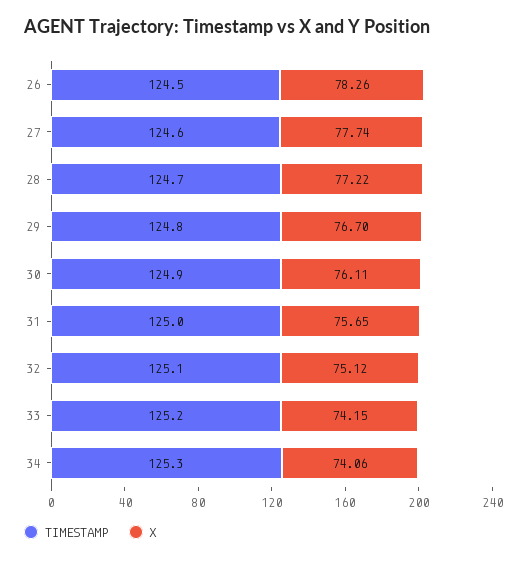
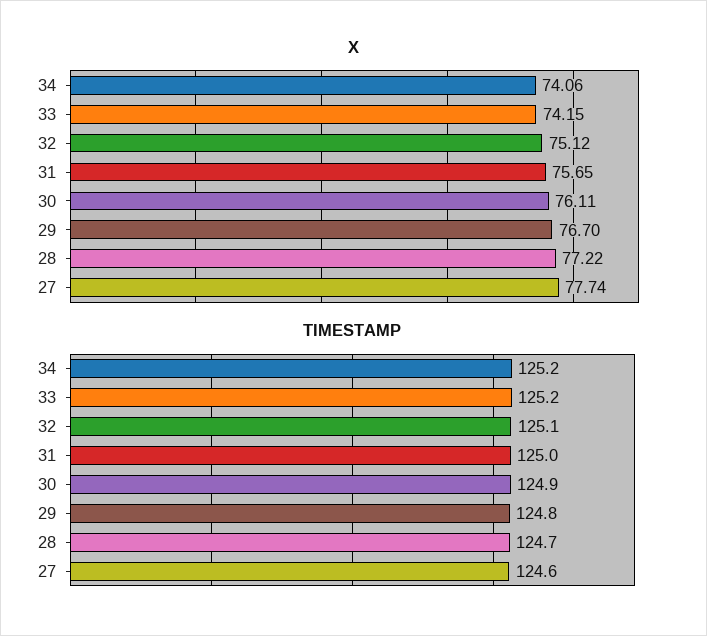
  {
    "TIMESTAMP": {
-     "26": 124.5,
      "27": 124.6,
      "28": 124.7,
      "29": 124.8,
      "30": 124.9,
      "31": 125,
      "32": 125.1,
      "33": 125.2,
-     "34": 125.3
+     "34": 125.2
    },
    "X": {
-     "26": 78.26,
      "27": 77.74,
      "28": 77.22,
      "29": 76.7,
      "30": 76.11,
      "31": 75.65,
      "32": 75.12,
      "33": 74.15,
      "34": 74.06
    }
  }

